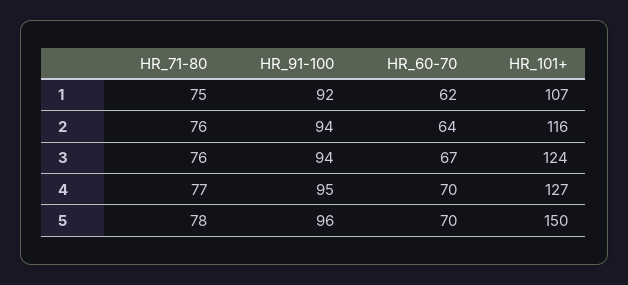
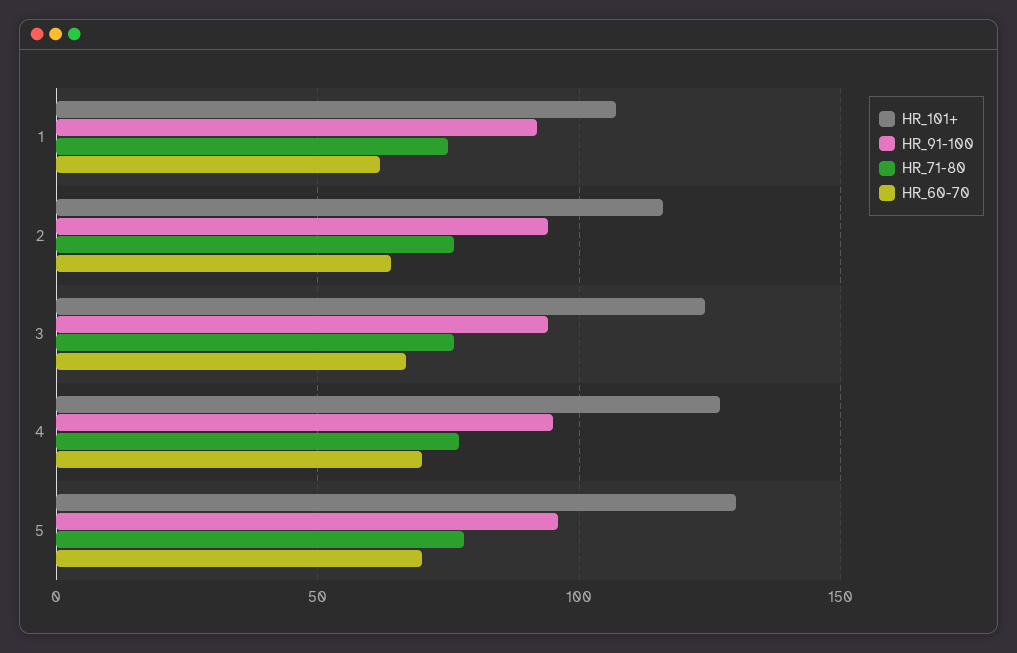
  {
    "HR_71-80": {
      "1": 75,
      "2": 76,
      "3": 76,
      "4": 77,
      "5": 78
    },
    "HR_91-100": {
      "1": 92,
      "2": 94,
      "3": 94,
      "4": 95,
      "5": 96
    },
    "HR_60-70": {
      "1": 62,
      "2": 64,
      "3": 67,
      "4": 70,
      "5": 70
    },
    "HR_101+": {
      "1": 107,
      "2": 116,
      "3": 124,
      "4": 127,
-     "5": 150
+     "5": 130
    }
  }

